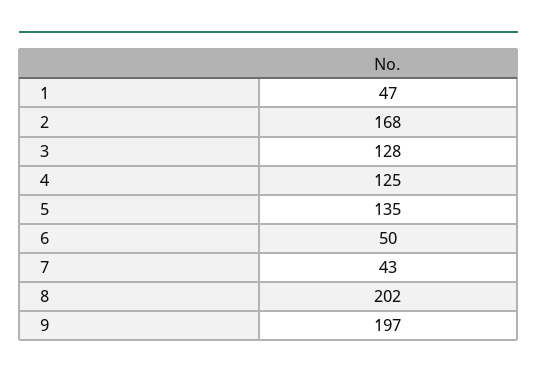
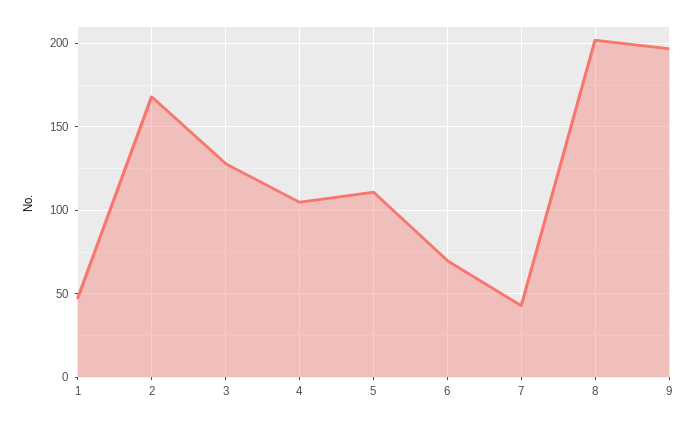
  {
    "1": 47,
    "2": 168,
    "3": 128,
-   "4": 125,
+   "4": 105,
-   "5": 135,
+   "5": 110,
-   "6": 50,
+   "6": 70,
    "7": 43,
    "8": 202,
    "9": 197
  }

